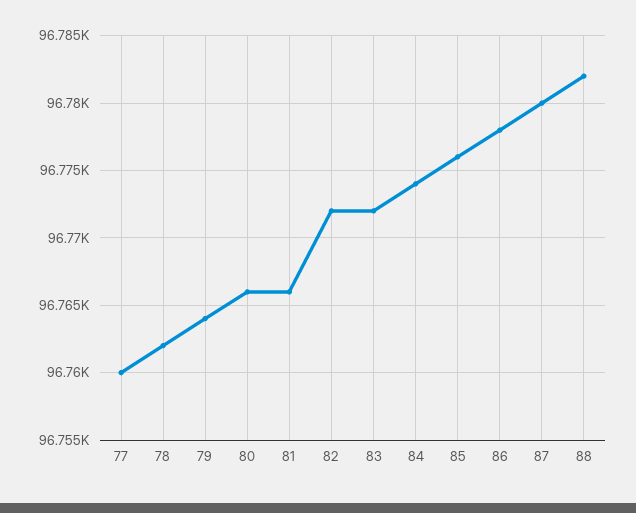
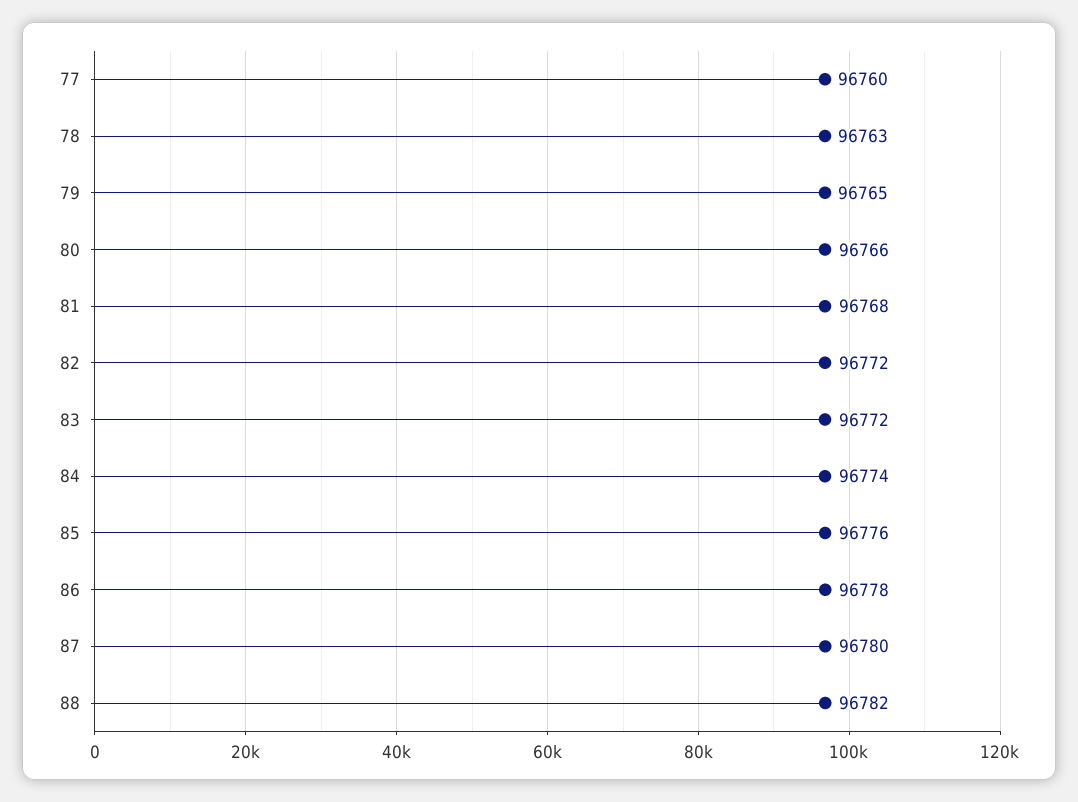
  {
    "77": 96760,
-   "78": 96762,
+   "78": 96763,
-   "79": 96764,
+   "79": 96765,
    "80": 96766,
-   "81": 96766,
+   "81": 96768,
    "82": 96772,
    "83": 96772,
    "84": 96774,
    "85": 96776,
    "86": 96778,
    "87": 96780,
    "88": 96782
  }

